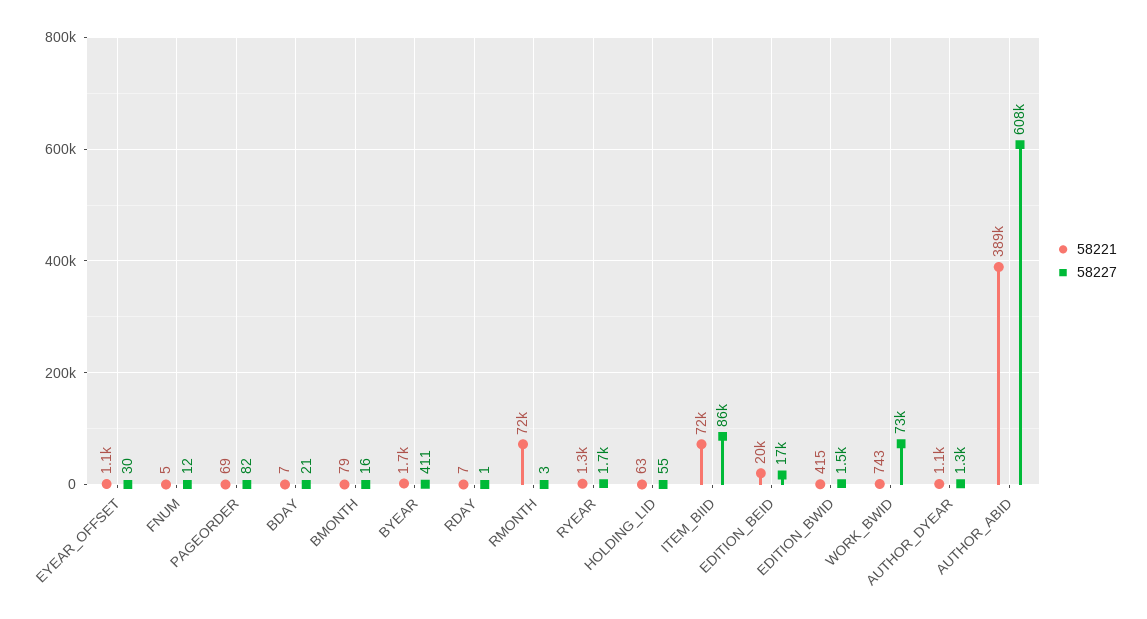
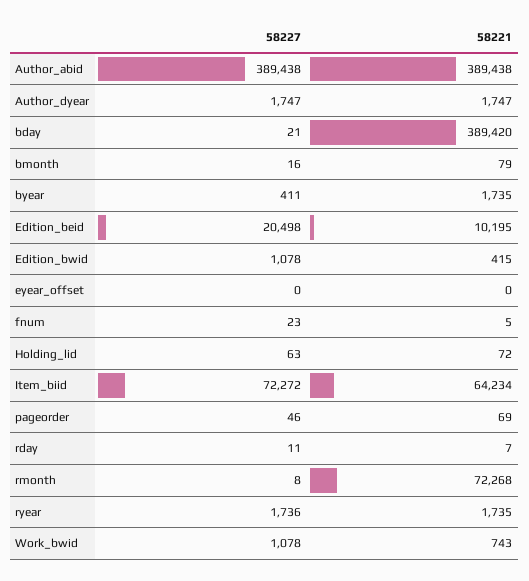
  {
    "58221": {
-     "EYEAR_OFFSET": 1100,
+     "EYEAR_OFFSET": 0,
      "FNUM": 5,
      "PAGEORDER": 69,
-     "BDAY": 7,
+     "BDAY": 389420,
      "BMONTH": 79,
      "BYEAR": 1735,
      "RDAY": 7,
      "RMONTH": 72268,
-     "RYEAR": 1300,
+     "RYEAR": 1735,
-     "HOLDING_LID": 63,
+     "HOLDING_LID": 72,
-     "ITEM_BIID": 72000,
+     "ITEM_BIID": 64234,
-     "EDITION_BEID": 20000,
+     "EDITION_BEID": 10195,
      "EDITION_BWID": 415,
      "WORK_BWID": 743,
-     "AUTHOR_DYEAR": 1100,
+     "AUTHOR_DYEAR": 1747,
      "AUTHOR_ABID": 389438
    },
    "58227": {
-     "EYEAR_OFFSET": 30,
+     "EYEAR_OFFSET": 0,
-     "FNUM": 12,
+     "FNUM": 23,
-     "PAGEORDER": 82,
+     "PAGEORDER": 46,
      "BDAY": 21,
      "BMONTH": 16,
      "BYEAR": 411,
-     "RDAY": 1,
+     "RDAY": 11,
-     "RMONTH": 3,
+     "RMONTH": 8,
      "RYEAR": 1736,
-     "HOLDING_LID": 55,
+     "HOLDING_LID": 63,
-     "ITEM_BIID": 86000,
+     "ITEM_BIID": 72272,
-     "EDITION_BEID": 17000,
+     "EDITION_BEID": 20498,
-     "EDITION_BWID": 1500,
+     "EDITION_BWID": 1078,
-     "WORK_BWID": 73000,
+     "WORK_BWID": 1078,
-     "AUTHOR_DYEAR": 1300,
+     "AUTHOR_DYEAR": 1747,
-     "AUTHOR_ABID": 608000
+     "AUTHOR_ABID": 389438
    }
  }

